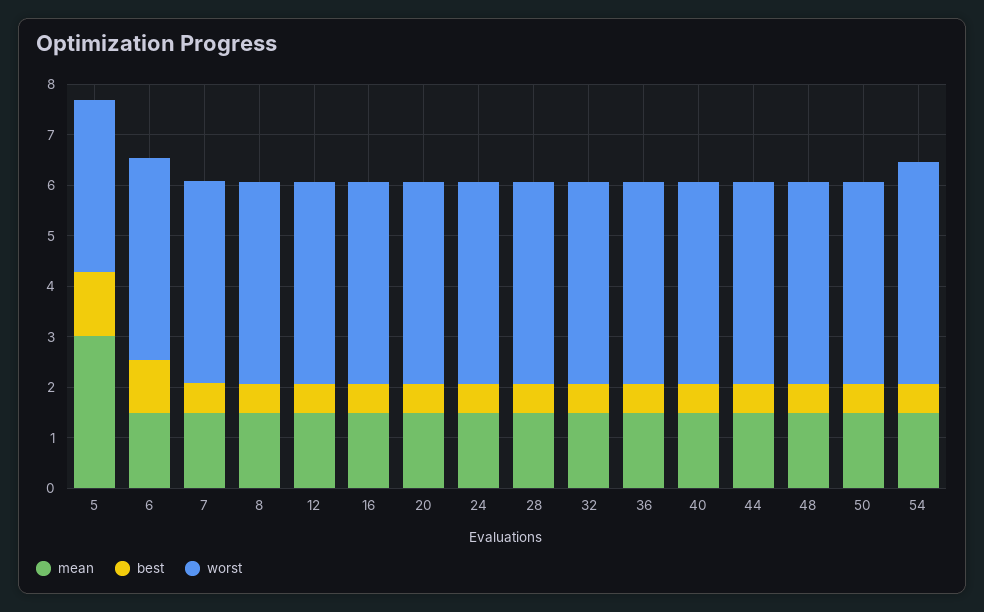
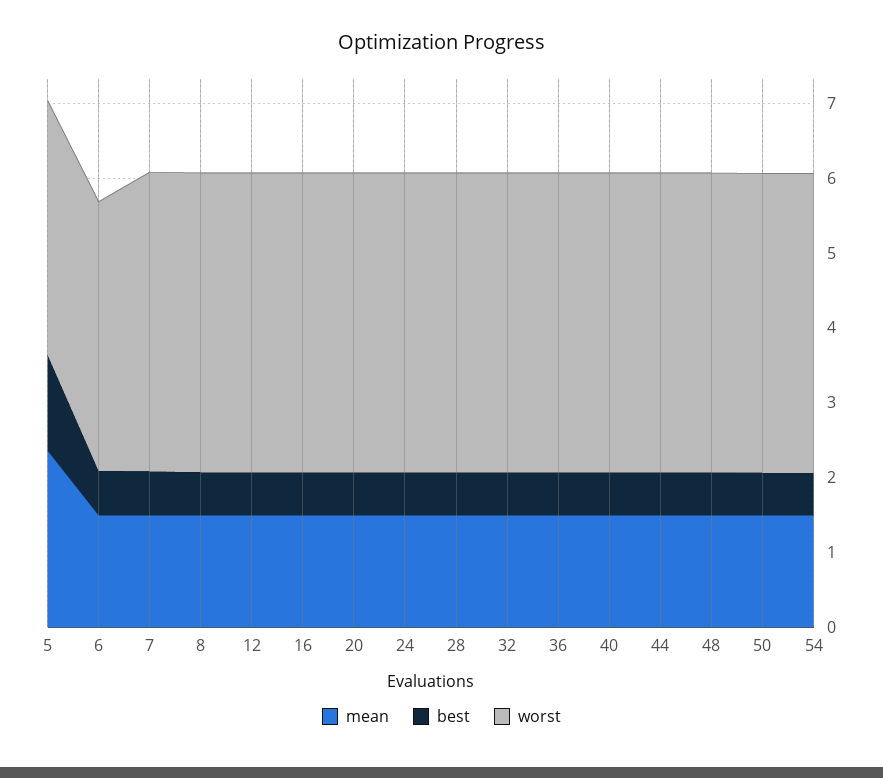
  {
    "mean": {
-     "5": 3,
+     "5": 2.4,
      "6": 1.4,
      "7": 1.4,
      "8": 1.4,
      "12": 1.4,
      "16": 1.4,
      "20": 1.4,
      "24": 1.4,
      "28": 1.4,
      "32": 1.4,
      "36": 1.4,
      "40": 1.4,
      "44": 1.4,
      "48": 1.4,
      "50": 1.4,
      "54": 1.4
    },
    "best": {
      "5": 1.2,
-     "6": 1,
+     "6": 0.6,
      "7": 0.6,
      "8": 0.6,
      "12": 0.6,
      "16": 0.6,
      "20": 0.6,
      "24": 0.6,
      "28": 0.6,
      "32": 0.6,
      "36": 0.6,
      "40": 0.6,
      "44": 0.6,
      "48": 0.6,
      "50": 0.6,
      "54": 0.6
    },
    "worst": {
      "5": 3.4,
-     "6": 4,
+     "6": 3.6,
      "7": 4,
      "8": 4,
      "12": 4,
      "16": 4,
      "20": 4,
      "24": 4,
      "28": 4,
      "32": 4,
      "36": 4,
      "40": 4,
      "44": 4,
      "48": 4,
      "50": 4,
-     "54": 4.4
+     "54": 4
    }
  }

